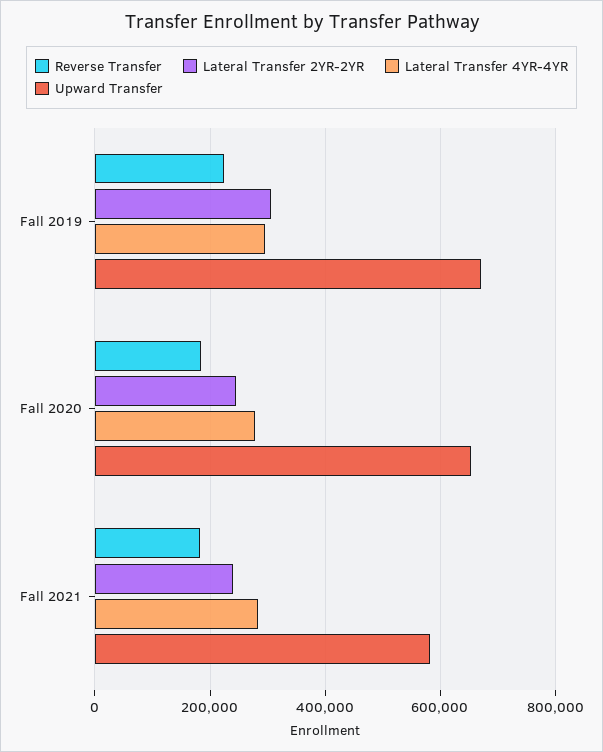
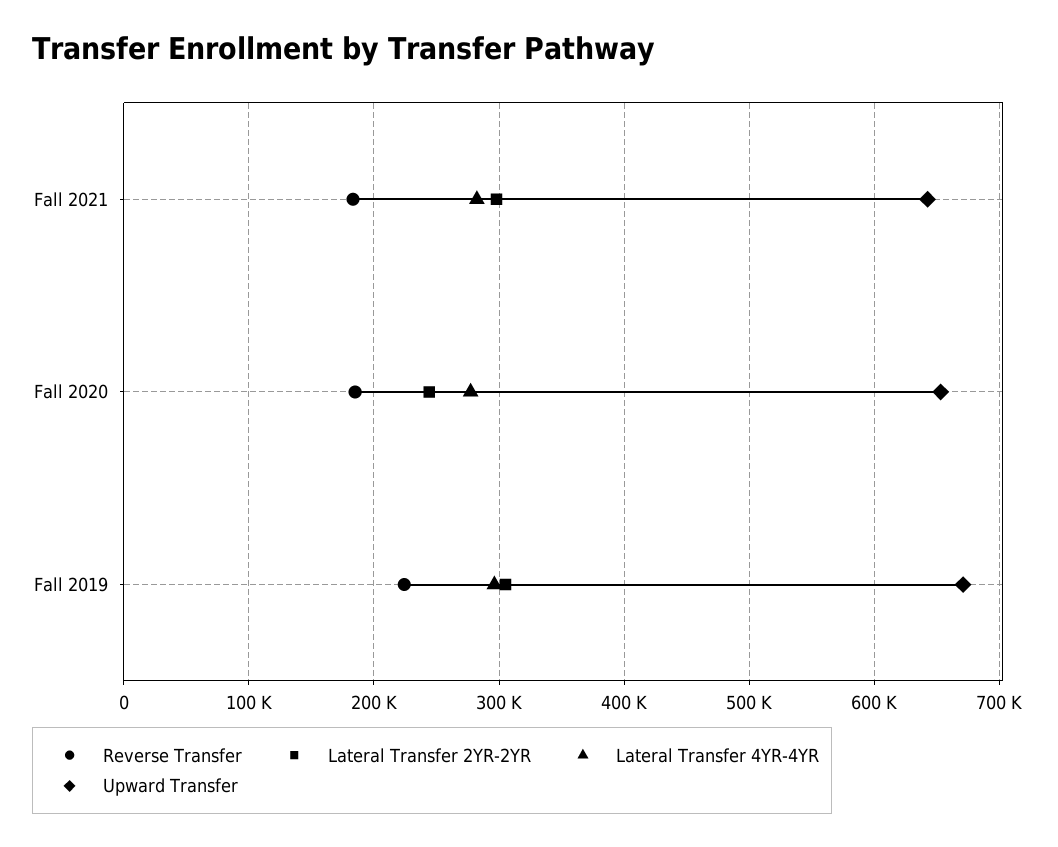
  {
    "Reverse Transfer": {
      "Fall 2019": 220000,
      "Fall 2020": 180000,
      "Fall 2021": 180000
    },
    "Lateral Transfer 2YR-2YR": {
      "Fall 2019": 310000,
      "Fall 2020": 240000,
-     "Fall 2021": 240000
+     "Fall 2021": 300000
    },
    "Lateral Transfer 4YR-4YR": {
      "Fall 2019": 300000,
      "Fall 2020": 280000,
      "Fall 2021": 280000
    },
    "Upward Transfer": {
      "Fall 2019": 670000,
      "Fall 2020": 650000,
-     "Fall 2021": 580000
+     "Fall 2021": 640000
    }
  }

